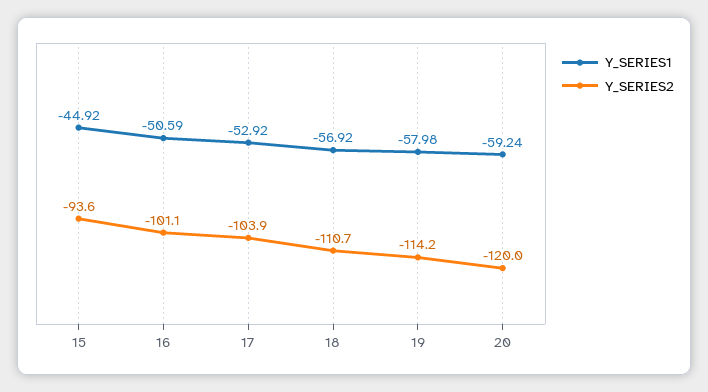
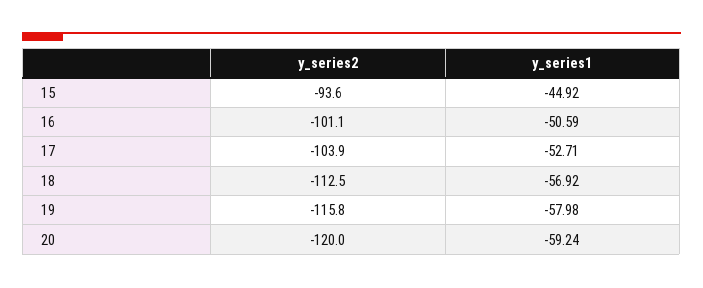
  {
    "Y_SERIES1": {
      "15": -44.92,
      "16": -50.59,
-     "17": -52.92,
+     "17": -52.71,
      "18": -56.92,
      "19": -57.98,
      "20": -59.24
    },
    "Y_SERIES2": {
      "15": -93.6,
      "16": -101.1,
      "17": -103.9,
-     "18": -110.7,
+     "18": -112.5,
-     "19": -114.2,
+     "19": -115.8,
      "20": -120
    }
  }

